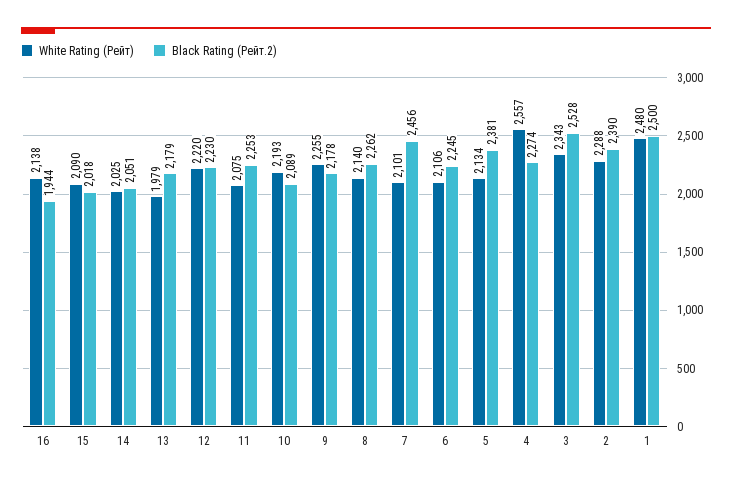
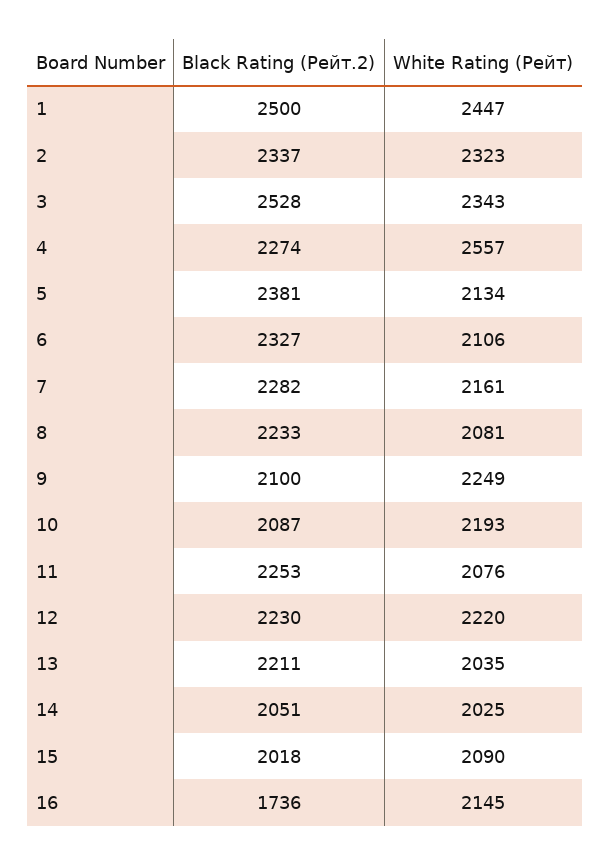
  {
    "White Rating (Рейт)": {
-     "16": 2138,
+     "16": 2145,
      "15": 2090,
      "14": 2025,
-     "13": 1979,
+     "13": 2035,
      "12": 2220,
-     "11": 2075,
+     "11": 2076,
      "10": 2193,
-     "9": 2255,
+     "9": 2249,
-     "8": 2140,
+     "8": 2081,
-     "7": 2101,
+     "7": 2161,
      "6": 2106,
      "5": 2134,
      "4": 2557,
      "3": 2343,
-     "2": 2288,
+     "2": 2323,
-     "1": 2480
+     "1": 2447
    },
    "Black Rating (Рейт.2)": {
-     "16": 1944,
+     "16": 1736,
      "15": 2018,
      "14": 2051,
-     "13": 2179,
+     "13": 2211,
      "12": 2230,
      "11": 2253,
-     "10": 2089,
+     "10": 2087,
-     "9": 2178,
+     "9": 2100,
-     "8": 2262,
+     "8": 2233,
-     "7": 2456,
+     "7": 2282,
-     "6": 2245,
+     "6": 2327,
      "5": 2381,
      "4": 2274,
      "3": 2528,
-     "2": 2390,
+     "2": 2337,
      "1": 2500
    }
  }

